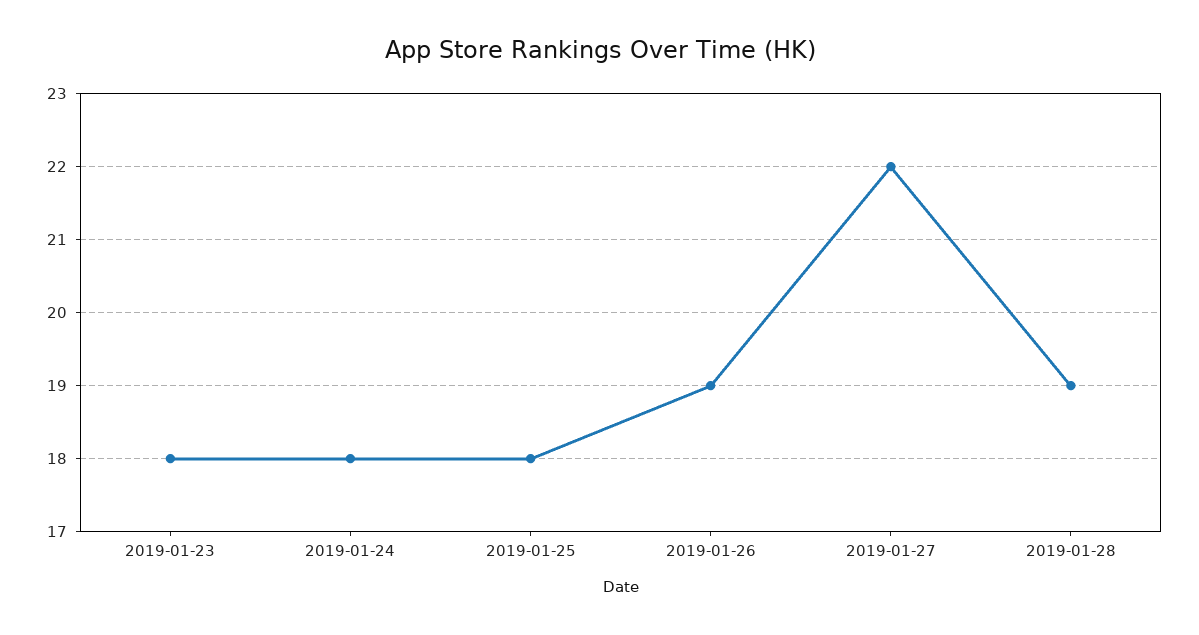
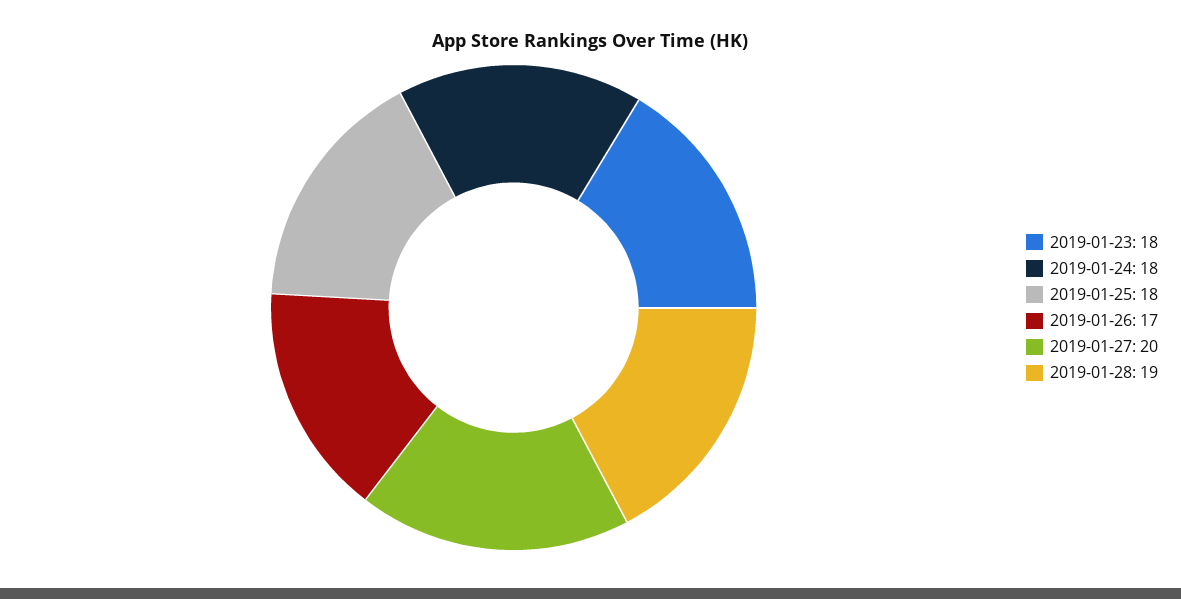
  {
    "2019-01-23": 18,
    "2019-01-24": 18,
    "2019-01-25": 18,
-   "2019-01-26": 19,
+   "2019-01-26": 17,
-   "2019-01-27": 22,
+   "2019-01-27": 20,
    "2019-01-28": 19
  }

